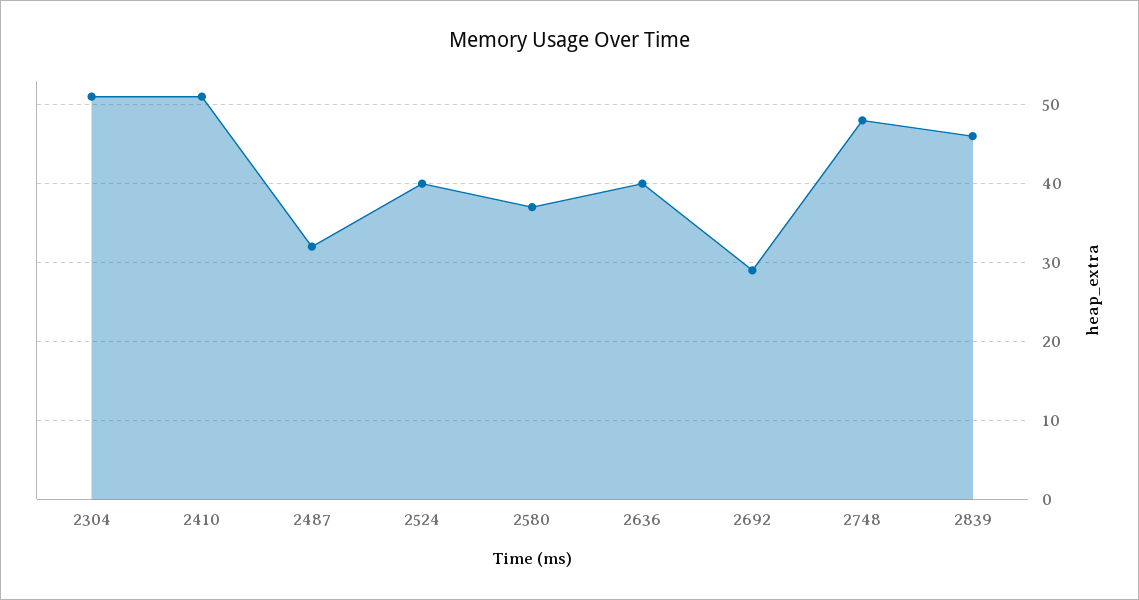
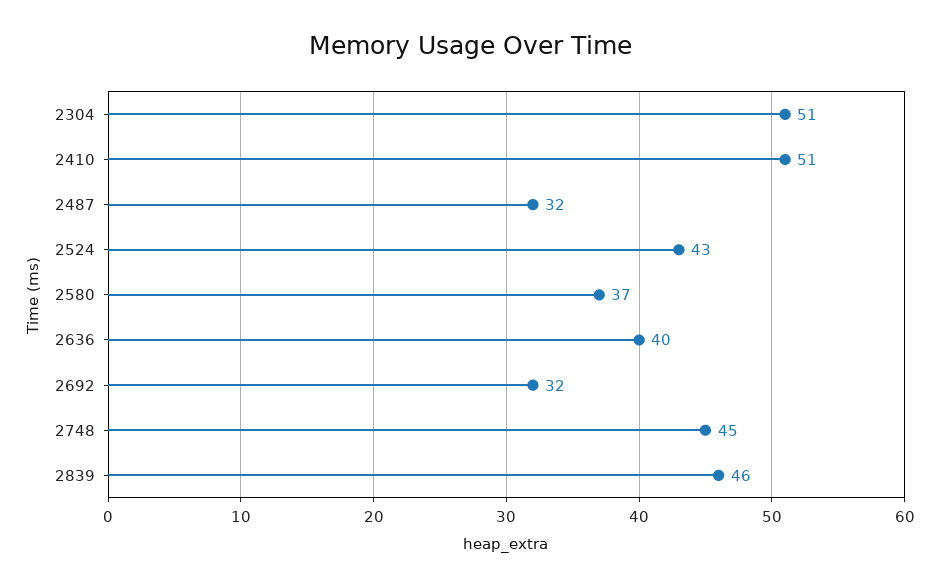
  {
    "2304": 51,
    "2410": 51,
    "2487": 32,
-   "2524": 40,
+   "2524": 43,
    "2580": 37,
    "2636": 40,
-   "2692": 29,
+   "2692": 32,
-   "2748": 48,
+   "2748": 45,
    "2839": 46
  }

